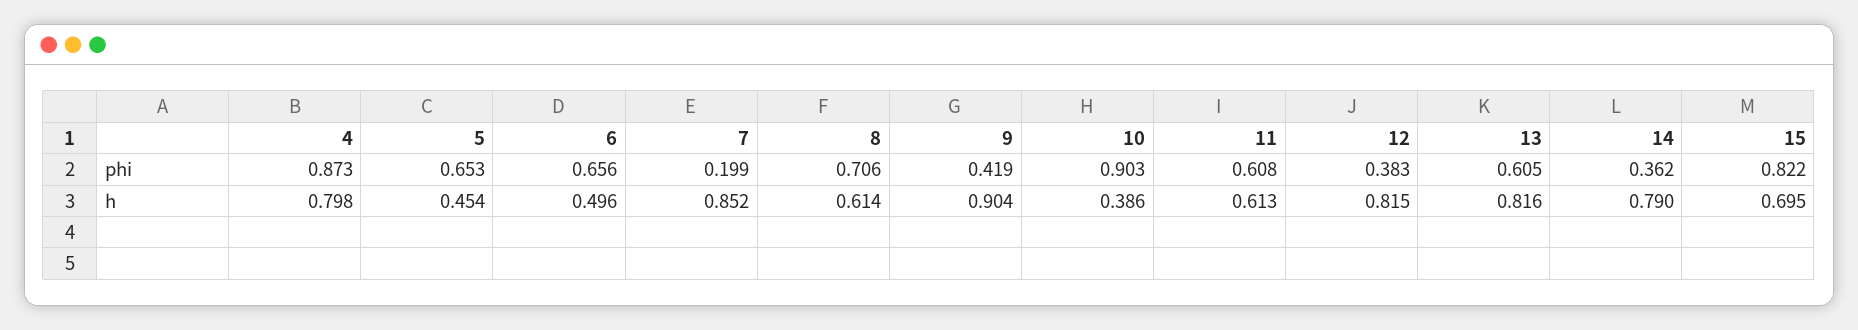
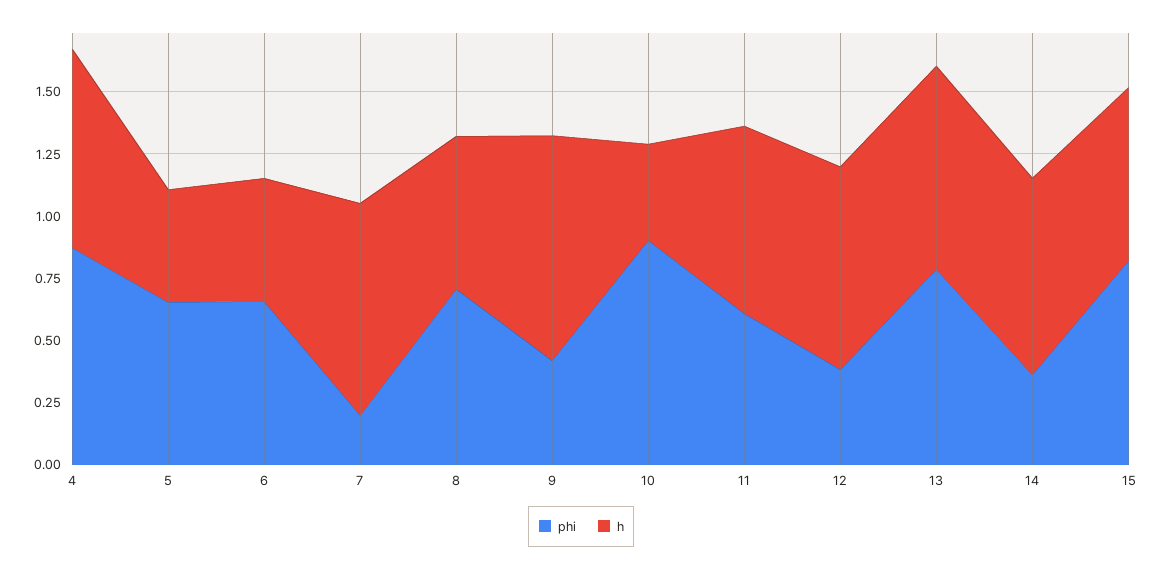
  {
    "phi": {
      "4": 0.873,
      "5": 0.653,
      "6": 0.656,
      "7": 0.199,
      "8": 0.706,
      "9": 0.419,
      "10": 0.903,
      "11": 0.608,
      "12": 0.383,
-     "13": 0.605,
+     "13": 0.8,
      "14": 0.362,
      "15": 0.822
    },
    "h": {
      "4": 0.798,
      "5": 0.454,
      "6": 0.496,
      "7": 0.852,
      "8": 0.614,
      "9": 0.904,
      "10": 0.386,
-     "11": 0.613,
+     "11": 0.75,
      "12": 0.815,
      "13": 0.816,
      "14": 0.79,
      "15": 0.695
    }
  }

